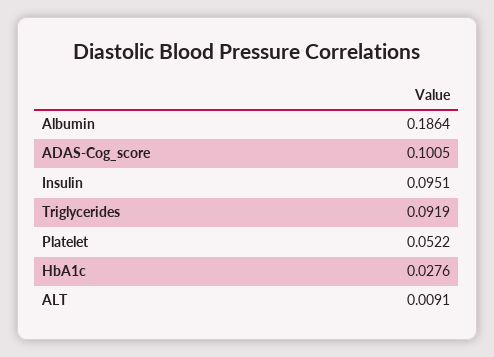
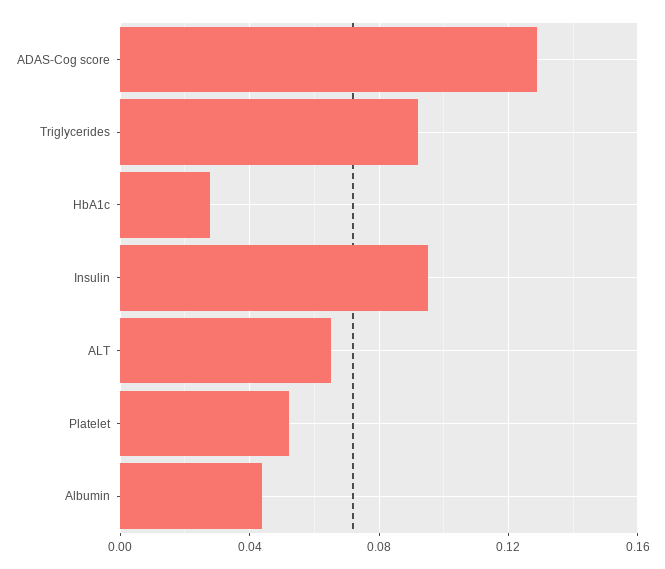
  {
-   "Albumin": 0.1864,
+   "Albumin": 0.045,
-   "ADAS-Cog_score": 0.1005,
+   "ADAS-Cog_score": 0.13,
    "Insulin": 0.0951,
    "Triglycerides": 0.0919,
    "Platelet": 0.0522,
    "HbA1c": 0.0276,
-   "ALT": 0.0091
+   "ALT": 0.065
  }

